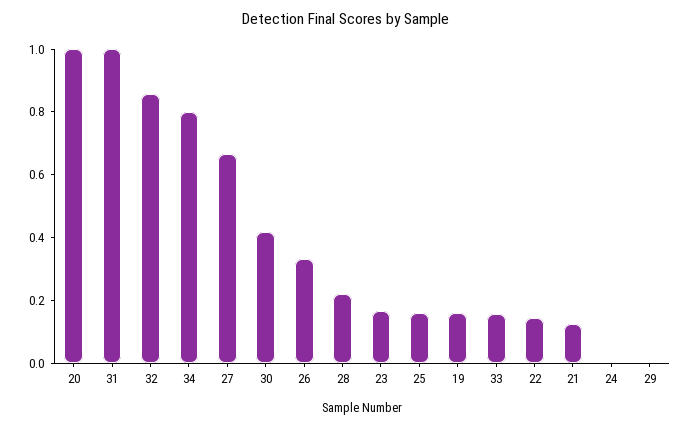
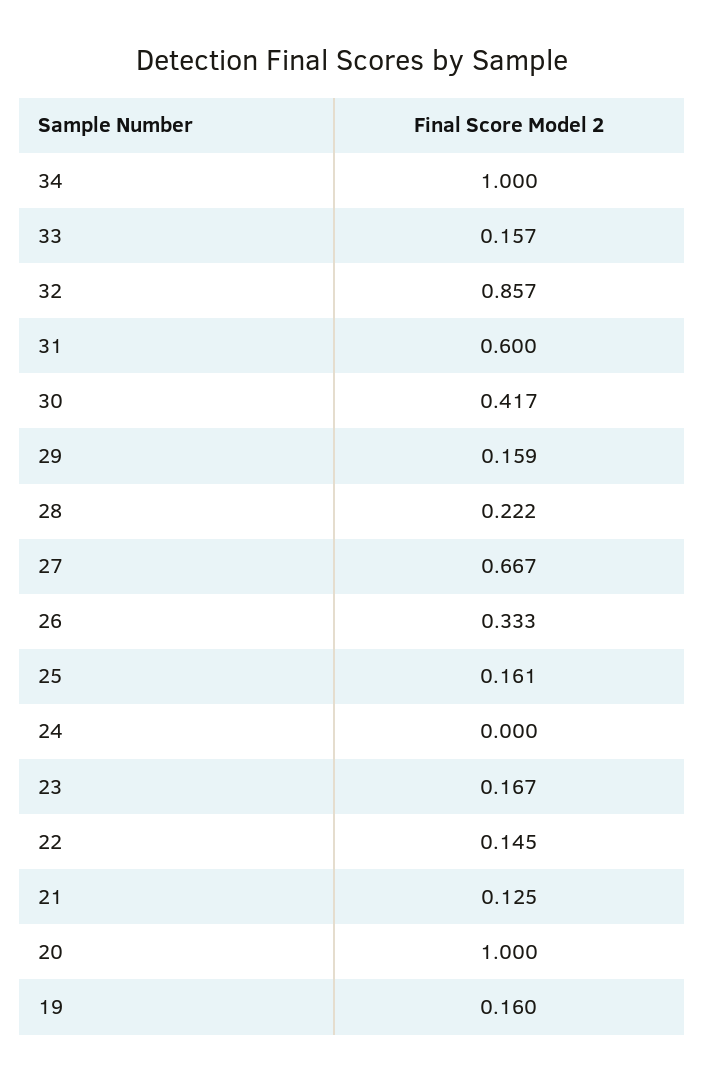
  {
    "20": 1,
-   "31": 1,
+   "31": 0.6,
    "32": 0.857,
-   "34": 0.8,
+   "34": 1,
    "27": 0.667,
    "30": 0.417,
    "26": 0.333,
    "28": 0.222,
    "23": 0.167,
    "25": 0.161,
    "19": 0.16,
    "33": 0.157,
    "22": 0.145,
    "21": 0.125,
    "24": 0,
-   "29": 0
+   "29": 0.159
  }

